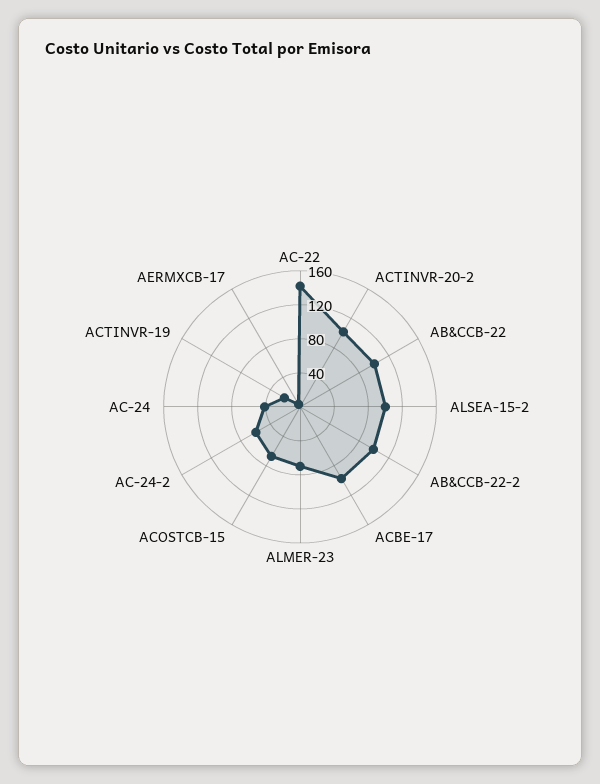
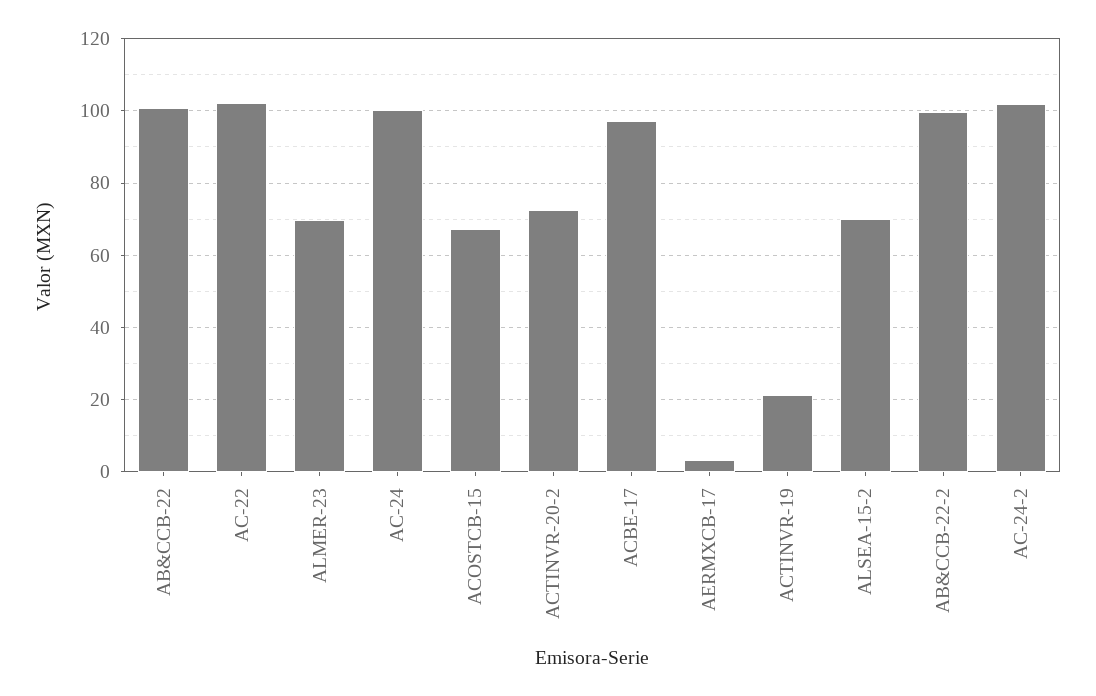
  {
-   "AC-22": 140,
+   "AC-22": 102,
-   "ACTINVR-20-2": 100,
+   "ACTINVR-20-2": 72,
    "AB&CCB-22": 100,
-   "ALSEA-15-2": 100,
+   "ALSEA-15-2": 70,
    "AB&CCB-22-2": 100,
    "ACBE-17": 98,
    "ALMER-23": 70,
    "ACOSTCB-15": 68,
-   "AC-24-2": 60,
+   "AC-24-2": 102,
-   "AC-24": 40,
+   "AC-24": 100,
    "ACTINVR-19": 22,
    "AERMXCB-17": 4
  }

